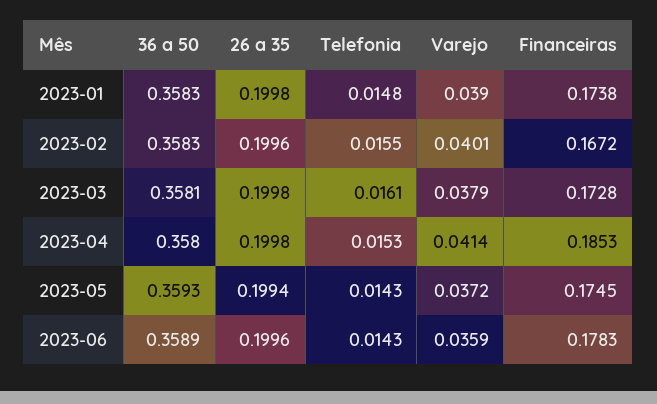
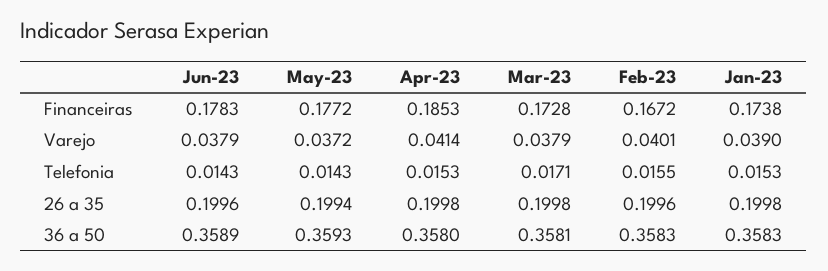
  {
    "36 a 50": {
      "2023-01": 0.3583,
      "2023-02": 0.3583,
      "2023-03": 0.3581,
      "2023-04": 0.358,
      "2023-05": 0.3593,
      "2023-06": 0.3589
    },
    "26 a 35": {
      "2023-01": 0.1998,
      "2023-02": 0.1996,
      "2023-03": 0.1998,
      "2023-04": 0.1998,
      "2023-05": 0.1994,
      "2023-06": 0.1996
    },
    "Telefonia": {
-     "2023-01": 0.0148,
+     "2023-01": 0.0153,
      "2023-02": 0.0155,
-     "2023-03": 0.0161,
+     "2023-03": 0.0171,
      "2023-04": 0.0153,
      "2023-05": 0.0143,
      "2023-06": 0.0143
    },
    "Varejo": {
      "2023-01": 0.039,
      "2023-02": 0.0401,
      "2023-03": 0.0379,
      "2023-04": 0.0414,
      "2023-05": 0.0372,
-     "2023-06": 0.0359
+     "2023-06": 0.0379
    },
    "Financeiras": {
      "2023-01": 0.1738,
      "2023-02": 0.1672,
      "2023-03": 0.1728,
      "2023-04": 0.1853,
-     "2023-05": 0.1745,
+     "2023-05": 0.1772,
      "2023-06": 0.1783
    }
  }

